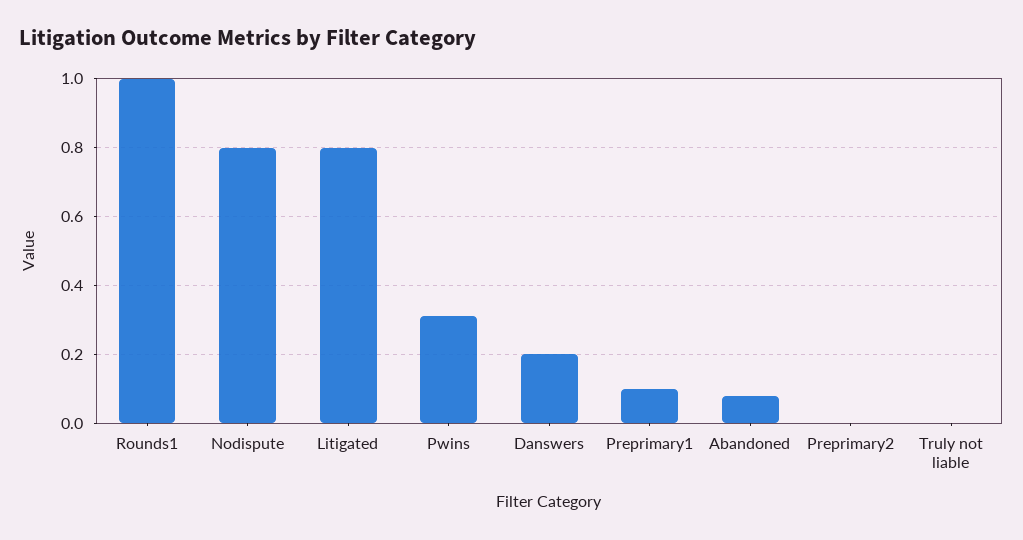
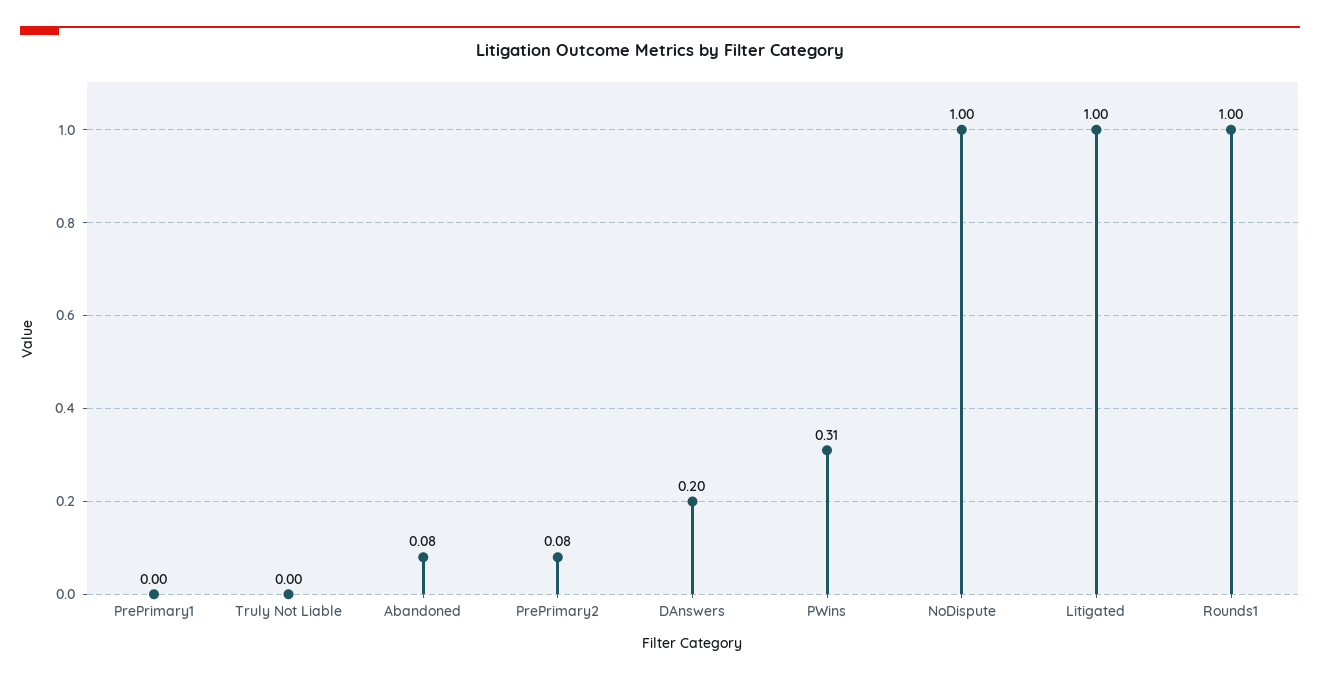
  {
    "Rounds1": 1,
-   "Nodispute": 0.8,
+   "Nodispute": 1,
-   "Litigated": 0.8,
+   "Litigated": 1,
    "Pwins": 0.31,
    "Danswers": 0.2,
-   "Preprimary1": 0.1,
+   "Preprimary1": 0,
    "Abandoned": 0.08,
-   "Preprimary2": 0,
+   "Preprimary2": 0.08,
    "Truly not liable": 0
  }

